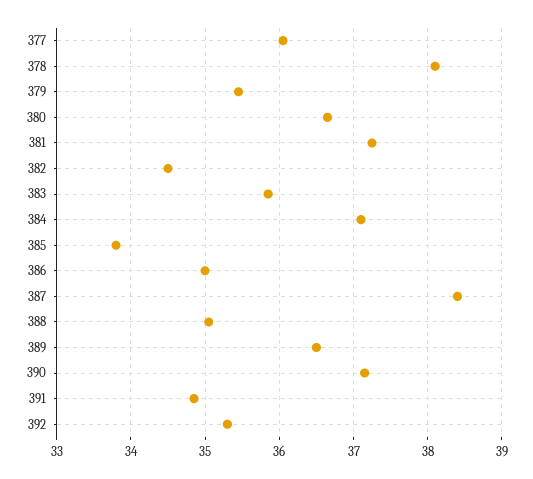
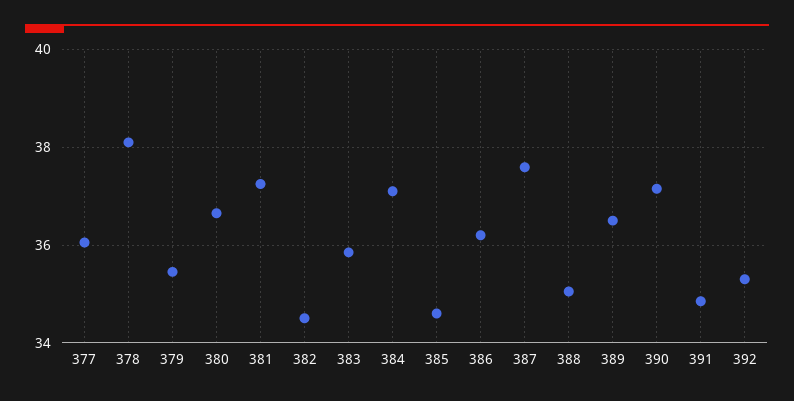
  {
    "377": 36.1,
    "378": 38.1,
    "379": 35.5,
    "380": 36.7,
    "381": 37.3,
    "382": 34.5,
    "383": 35.9,
    "384": 37.1,
-   "385": 33.8,
+   "385": 34.6,
-   "386": 35,
+   "386": 36.2,
-   "387": 38.4,
+   "387": 37.6,
    "388": 35.1,
    "389": 36.5,
    "390": 37.2,
    "391": 34.9,
    "392": 35.3
  }

